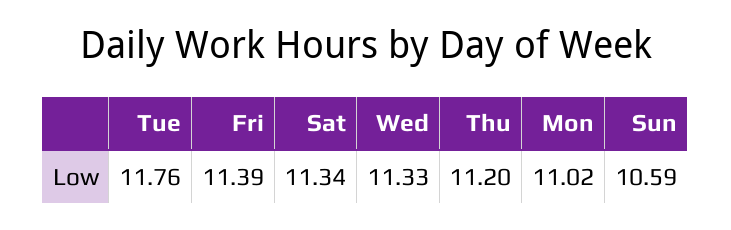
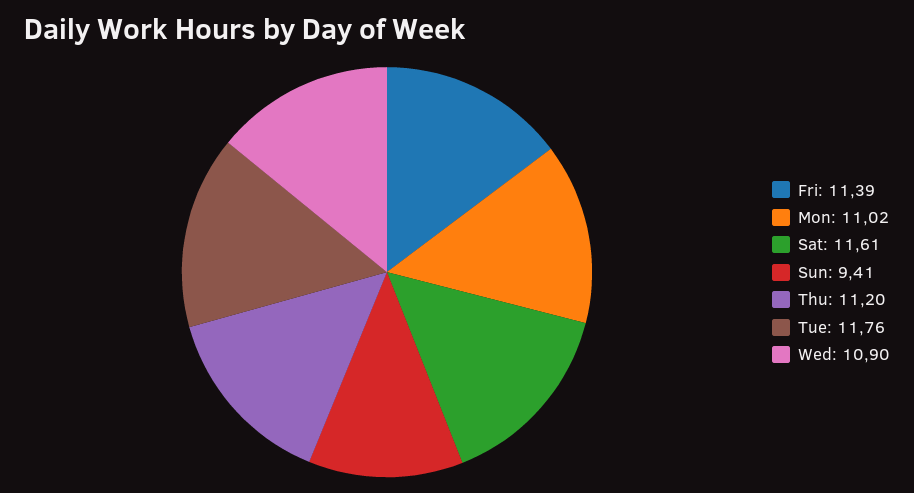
  {
    "Tue": 11.76,
    "Fri": 11.39,
-   "Sat": 11.34,
+   "Sat": 11.61,
-   "Wed": 11.33,
+   "Wed": 10.9,
    "Thu": 11.2,
    "Mon": 11.02,
-   "Sun": 10.59
+   "Sun": 9.41
  }

